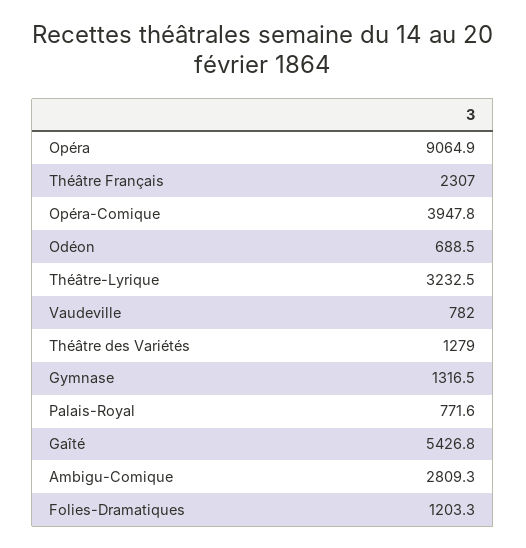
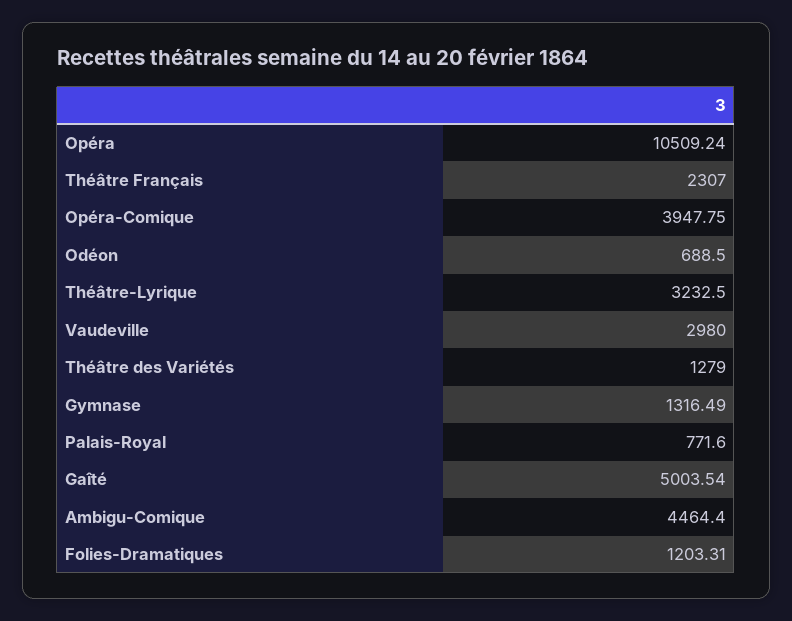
  {
-   "Opéra": 9064.9,
+   "Opéra": 10509.24,
    "Théâtre Français": 2307,
    "Opéra-Comique": 3947.75,
    "Odéon": 688.5,
    "Théâtre-Lyrique": 3232.5,
-   "Vaudeville": 782,
+   "Vaudeville": 2980,
    "Théâtre des Variétés": 1279,
    "Gymnase": 1316.49,
    "Palais-Royal": 771.6,
-   "Gaîté": 5426.8,
+   "Gaîté": 5003.54,
-   "Ambigu-Comique": 2809.3,
+   "Ambigu-Comique": 4464.4,
    "Folies-Dramatiques": 1203.31
  }

